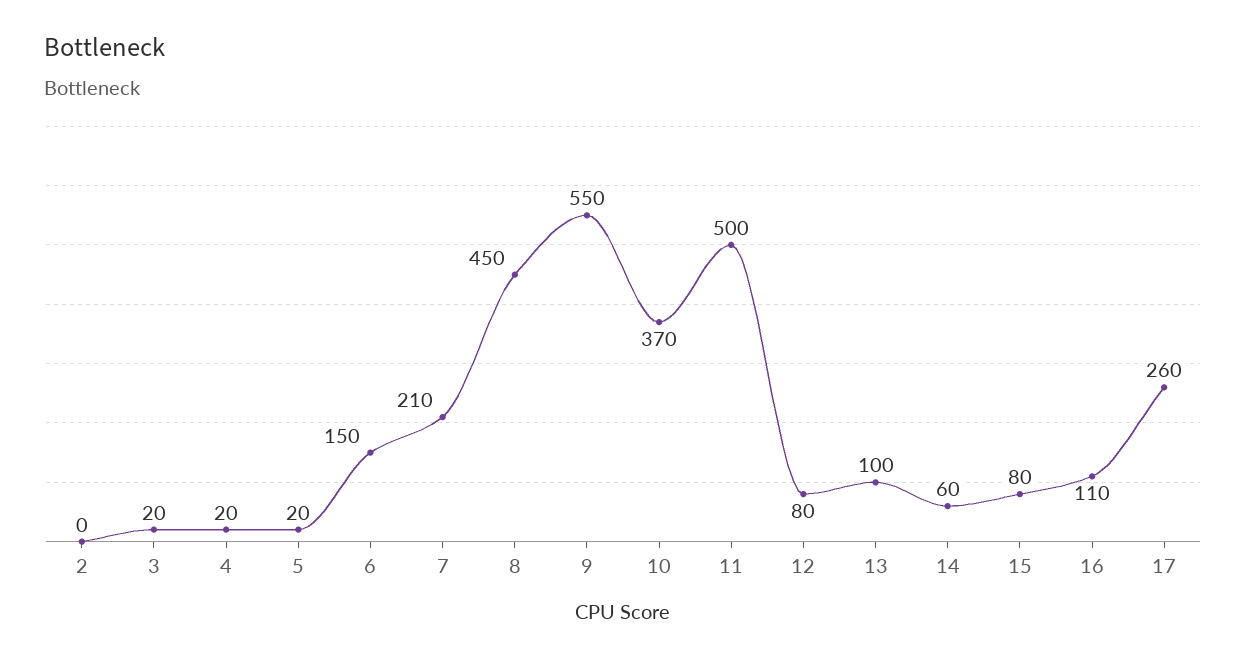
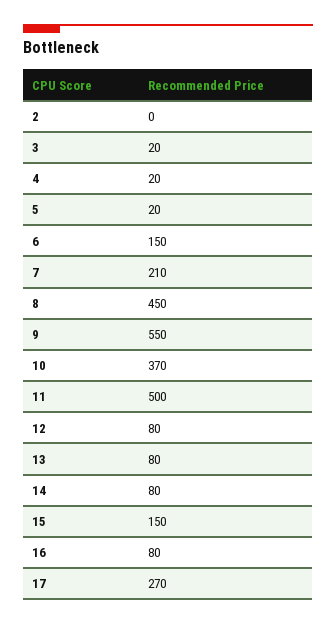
  {
    "2": 0,
    "3": 20,
    "4": 20,
    "5": 20,
    "6": 150,
    "7": 210,
    "8": 450,
    "9": 550,
    "10": 370,
    "11": 500,
    "12": 80,
-   "13": 100,
+   "13": 80,
-   "14": 60,
+   "14": 80,
-   "15": 80,
+   "15": 150,
-   "16": 110,
+   "16": 80,
-   "17": 260
+   "17": 270
  }

